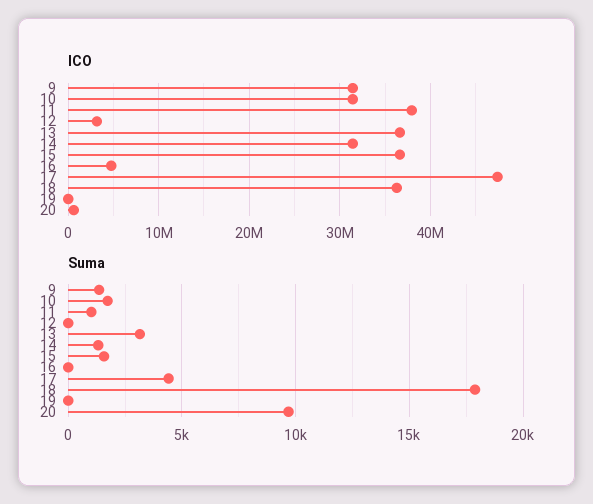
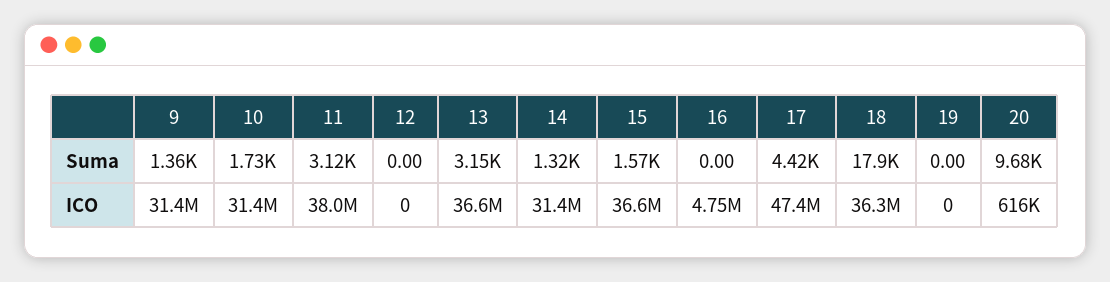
  {
    "ICO": {
      "9": 31400000,
      "10": 31400000,
      "11": 38000000,
-     "12": 3000000,
+     "12": 0,
      "13": 36600000,
      "14": 31400000,
      "15": 36600000,
      "16": 4750000,
      "17": 47400000,
      "18": 36300000,
      "19": 0,
      "20": 616000
    },
    "Suma": {
      "9": 1360,
      "10": 1730,
-     "11": 1000,
+     "11": 3120,
      "12": 0,
      "13": 3150,
      "14": 1320,
      "15": 1570,
      "16": 0,
      "17": 4420,
      "18": 17900,
      "19": 0,
      "20": 9680
    }
  }

